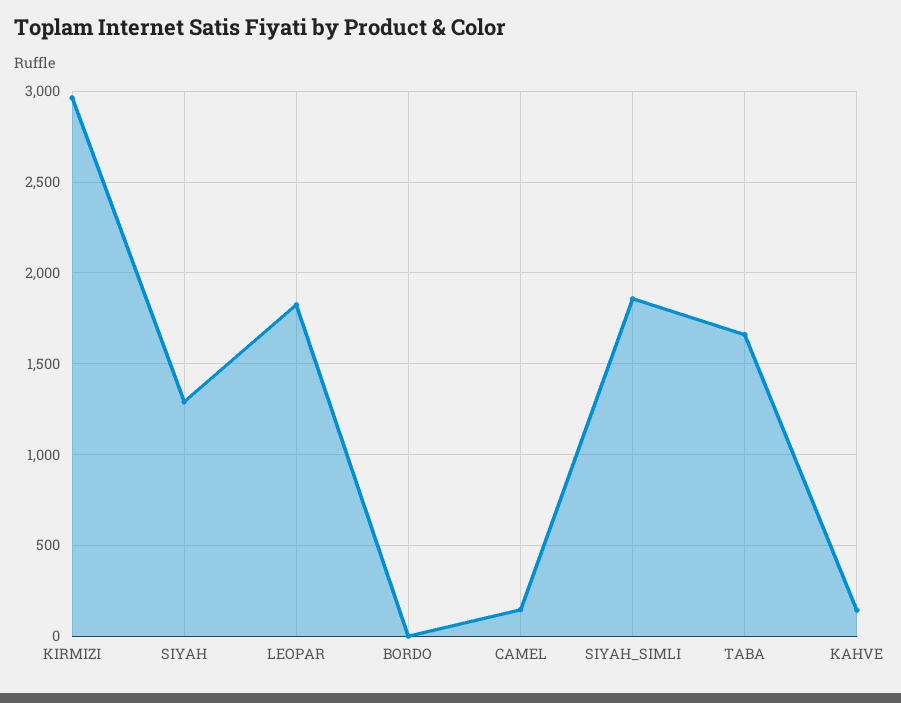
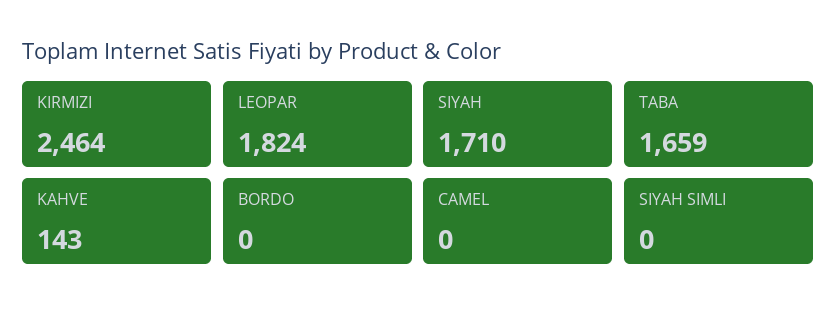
  {
-   "KIRMIZI": 2950,
+   "KIRMIZI": 2464,
-   "SIYAH": 1300,
+   "SIYAH": 1710,
    "LEOPAR": 1824,
    "BORDO": 0,
-   "CAMEL": 150,
+   "CAMEL": 0,
-   "SIYAH_SIMLI": 1850,
+   "SIYAH_SIMLI": 0,
    "TABA": 1659,
    "KAHVE": 143
  }

